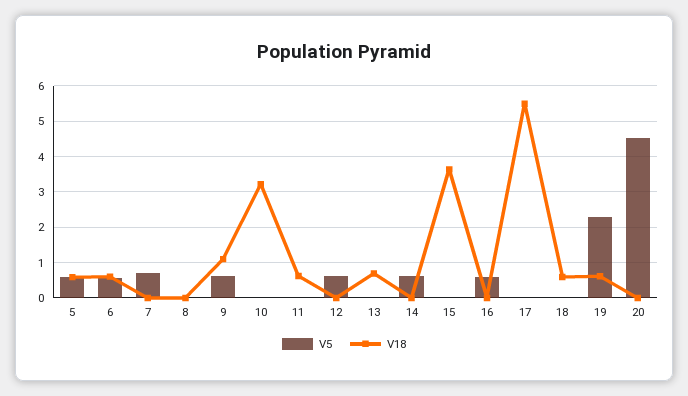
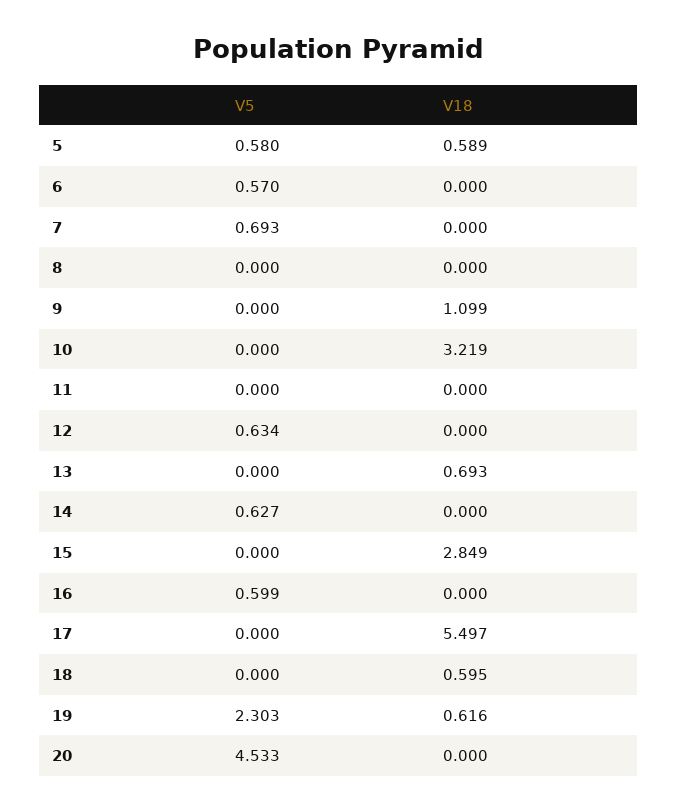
  {
    "V5": {
      "5": 0.58,
      "6": 0.57,
      "7": 0.693,
      "8": 0,
-     "9": 0.6,
+     "9": 0,
      "10": 0,
      "11": 0,
      "12": 0.634,
      "13": 0,
      "14": 0.627,
      "15": 0,
      "16": 0.599,
      "17": 0,
      "18": 0,
      "19": 2.303,
      "20": 4.533
    },
    "V18": {
      "5": 0.589,
-     "6": 0.6,
+     "6": 0,
      "7": 0,
      "8": 0,
      "9": 1.099,
      "10": 3.219,
-     "11": 0.6,
+     "11": 0,
      "12": 0,
      "13": 0.693,
      "14": 0,
-     "15": 3.6,
+     "15": 2.849,
      "16": 0,
      "17": 5.497,
      "18": 0.595,
      "19": 0.616,
      "20": 0
    }
  }

